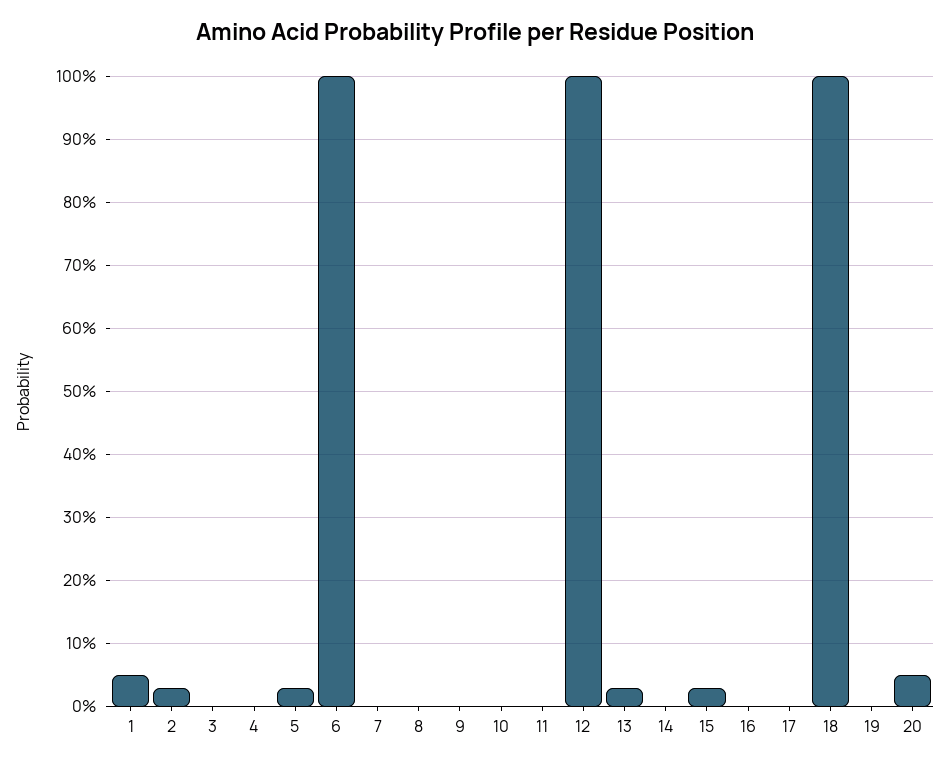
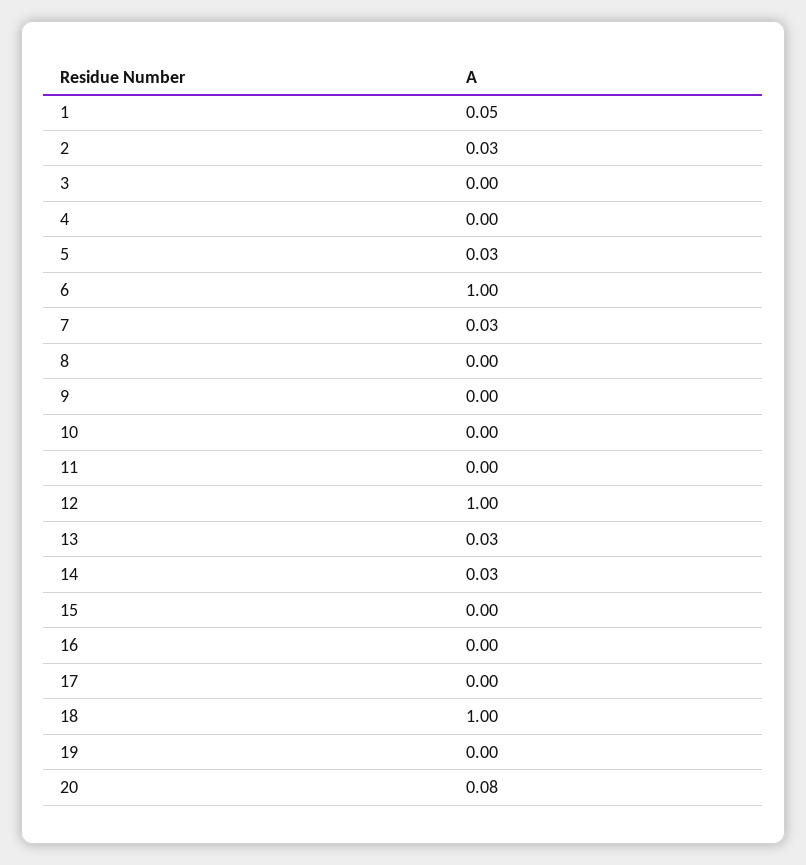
  {
    "1": 0.05,
    "2": 0.03,
    "3": 0,
    "4": 0,
    "5": 0.03,
    "6": 1,
-   "7": 0,
+   "7": 0.03,
    "8": 0,
    "9": 0,
    "10": 0,
    "11": 0,
    "12": 1,
    "13": 0.03,
-   "14": 0,
+   "14": 0.03,
-   "15": 0.03,
+   "15": 0,
    "16": 0,
    "17": 0,
    "18": 1,
    "19": 0,
-   "20": 0.05
+   "20": 0.08
  }

